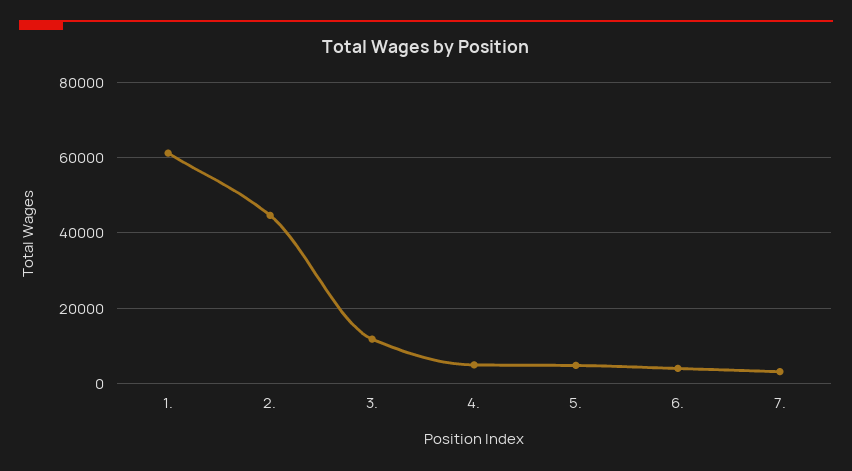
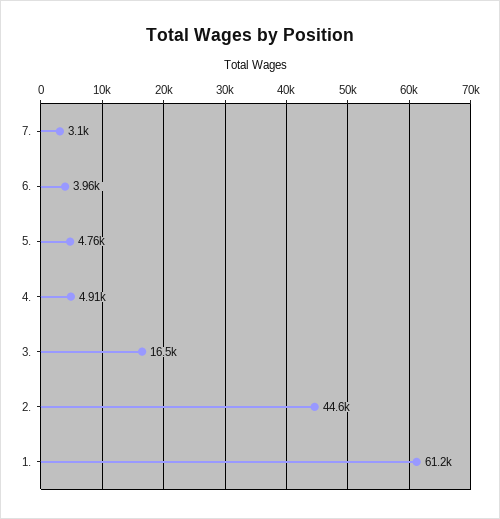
  {
    "1.": 61200,
    "2.": 44600,
-   "3.": 12000,
+   "3.": 16500,
    "4.": 4910,
    "5.": 4760,
    "6.": 3960,
    "7.": 3100
  }

